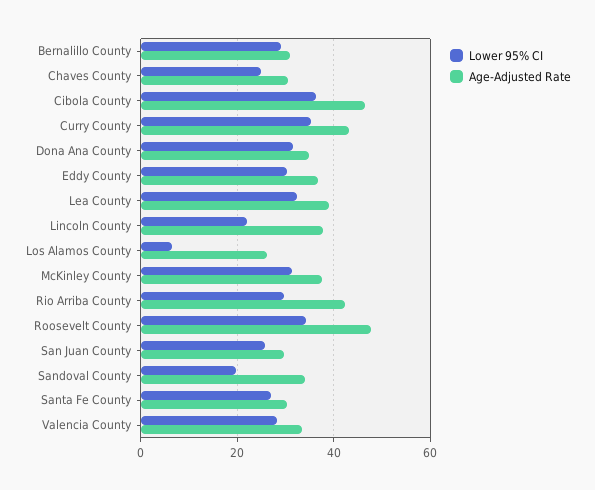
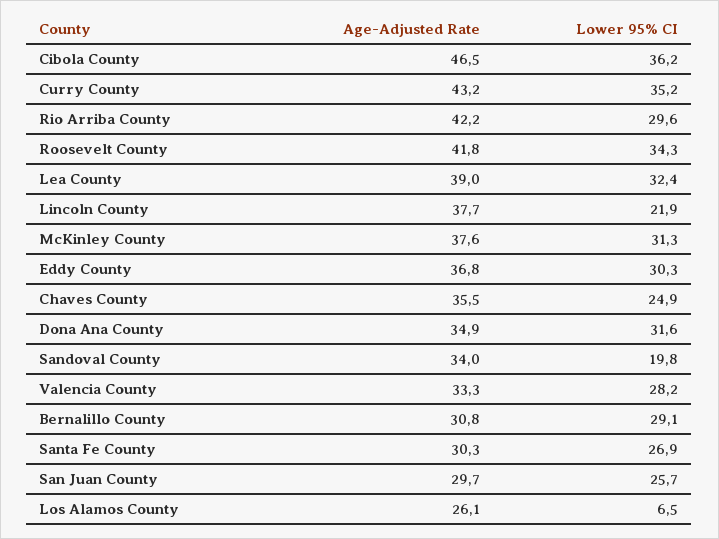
  {
    "Lower 95% CI": {
      "Bernalillo County": 29.1,
      "Chaves County": 24.9,
      "Cibola County": 36.2,
      "Curry County": 35.2,
      "Dona Ana County": 31.6,
      "Eddy County": 30.3,
      "Lea County": 32.4,
      "Lincoln County": 21.9,
      "Los Alamos County": 6.5,
      "McKinley County": 31.3,
      "Rio Arriba County": 29.6,
      "Roosevelt County": 34.3,
      "San Juan County": 25.7,
      "Sandoval County": 19.8,
      "Santa Fe County": 26.9,
      "Valencia County": 28.2
    },
    "Age-Adjusted Rate": {
      "Bernalillo County": 30.8,
-     "Chaves County": 30,
+     "Chaves County": 35.5,
      "Cibola County": 46.5,
      "Curry County": 43.2,
      "Dona Ana County": 34.9,
      "Eddy County": 36.8,
      "Lea County": 39,
      "Lincoln County": 37.7,
      "Los Alamos County": 26.1,
      "McKinley County": 37.6,
      "Rio Arriba County": 42.2,
-     "Roosevelt County": 48,
+     "Roosevelt County": 41.8,
      "San Juan County": 29.7,
      "Sandoval County": 34,
      "Santa Fe County": 30.3,
      "Valencia County": 33.3
    }
  }

